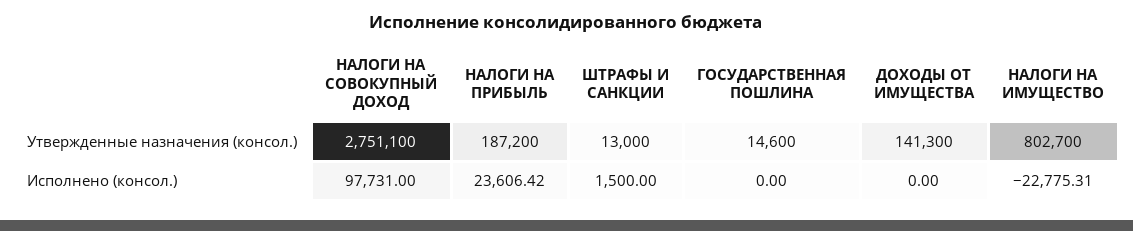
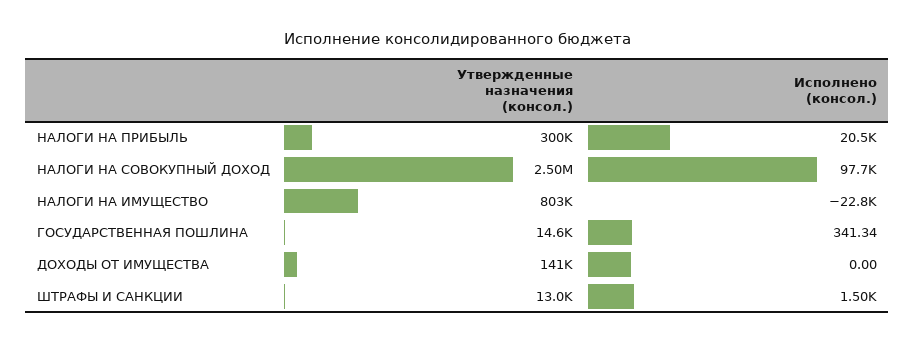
  {
    "НАЛОГИ НА СОВОКУПНЫЙ ДОХОД": {
-     "Утвержденные назначения (консол.)": 2751100,
+     "Утвержденные назначения (консол.)": 2500000,
      "Исполнено (консол.)": 97731
    },
    "НАЛОГИ НА ПРИБЫЛЬ": {
-     "Утвержденные назначения (консол.)": 187200,
+     "Утвержденные назначения (консол.)": 300000,
-     "Исполнено (консол.)": 23606.42
+     "Исполнено (консол.)": 20500
    },
    "ШТРАФЫ И САНКЦИИ": {
      "Утвержденные назначения (консол.)": 13000,
      "Исполнено (консол.)": 1500
    },
    "ГОСУДАРСТВЕННАЯ ПОШЛИНА": {
      "Утвержденные назначения (консол.)": 14600,
-     "Исполнено (консол.)": 0
+     "Исполнено (консол.)": 341.34
    },
    "ДОХОДЫ ОТ ИМУЩЕСТВА": {
      "Утвержденные назначения (консол.)": 141300,
      "Исполнено (консол.)": 0
    },
    "НАЛОГИ НА ИМУЩЕСТВО": {
      "Утвержденные назначения (консол.)": 802700,
      "Исполнено (консол.)": -22775.31
    }
  }

